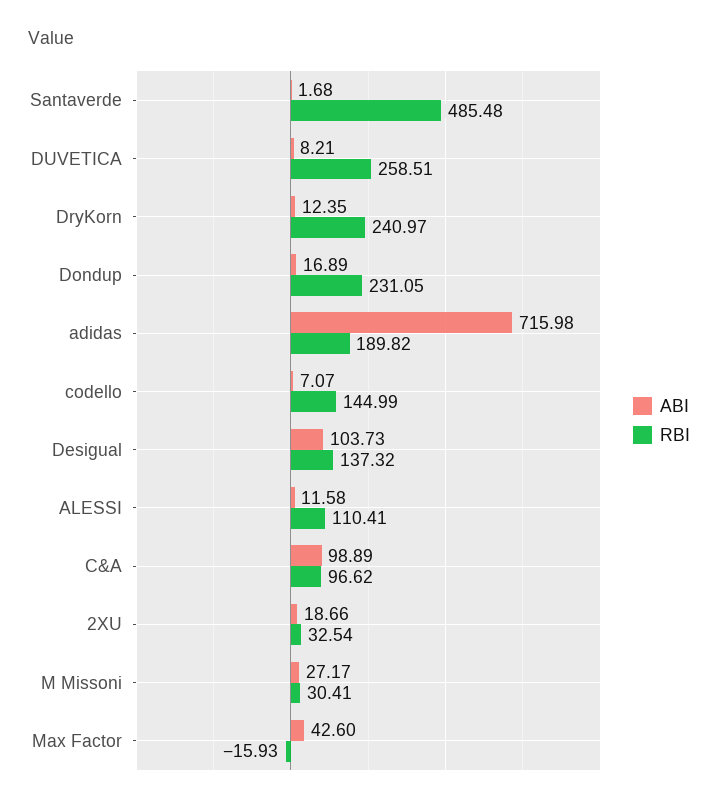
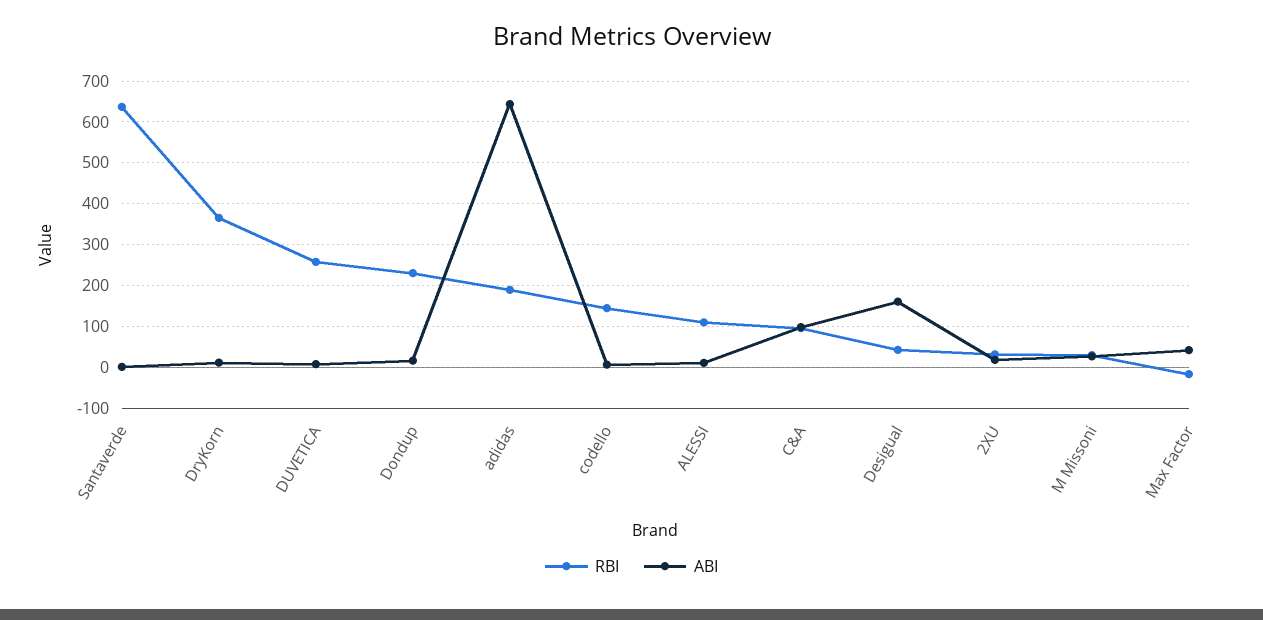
  {
    "ABI": {
      "Santaverde": 1.68,
      "DUVETICA": 8.21,
      "DryKorn": 12.35,
      "Dondup": 16.89,
-     "adidas": 715.98,
+     "adidas": 640,
      "codello": 7.07,
-     "Desigual": 103.73,
+     "Desigual": 160,
      "ALESSI": 11.58,
      "C&A": 98.89,
      "2XU": 18.66,
      "M Missoni": 27.17,
      "Max Factor": 42.6
    },
    "RBI": {
-     "Santaverde": 485.48,
+     "Santaverde": 640,
      "DUVETICA": 258.51,
-     "DryKorn": 240.97,
+     "DryKorn": 360,
      "Dondup": 231.05,
      "adidas": 189.82,
      "codello": 144.99,
-     "Desigual": 137.32,
+     "Desigual": 40,
      "ALESSI": 110.41,
      "C&A": 96.62,
      "2XU": 32.54,
      "M Missoni": 30.41,
      "Max Factor": -15.93
    }
  }

